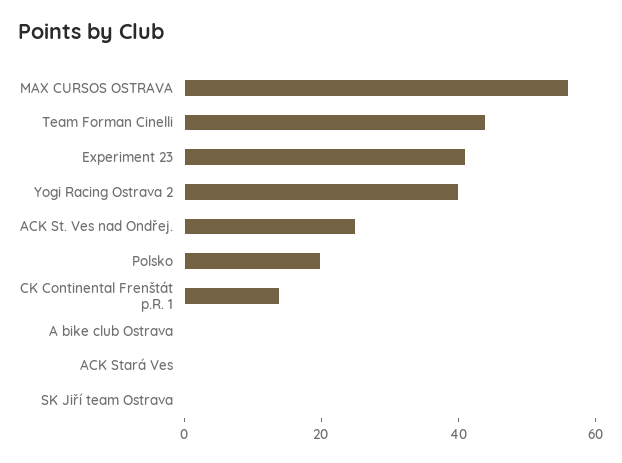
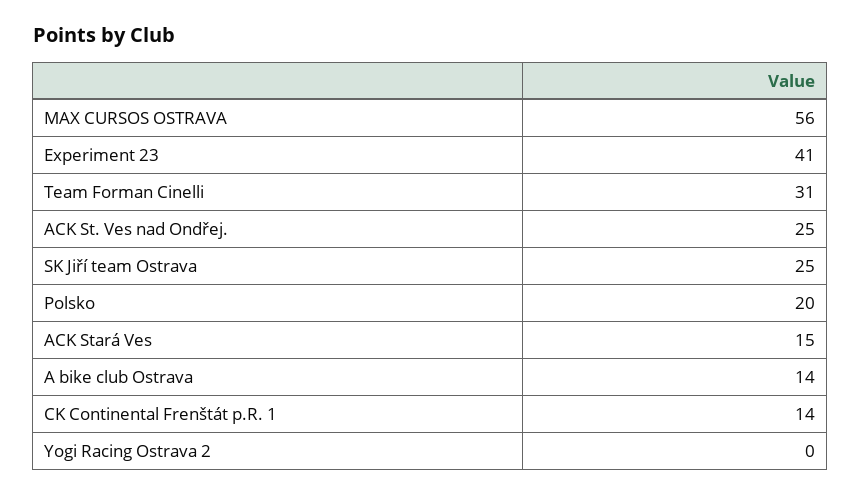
  {
    "MAX CURSOS OSTRAVA": 56,
-   "Team Forman Cinelli": 45,
+   "Team Forman Cinelli": 31,
    "Experiment 23": 41,
-   "Yogi Racing Ostrava 2": 40,
+   "Yogi Racing Ostrava 2": 0,
    "ACK St. Ves nad Ondřej.": 25,
    "Polsko": 20,
    "CK Continental Frenštát p.R. 1": 14,
-   "A bike club Ostrava": 0,
+   "A bike club Ostrava": 14,
-   "ACK Stará Ves": 0,
+   "ACK Stará Ves": 15,
-   "SK Jiří team Ostrava": 0
+   "SK Jiří team Ostrava": 25
  }

